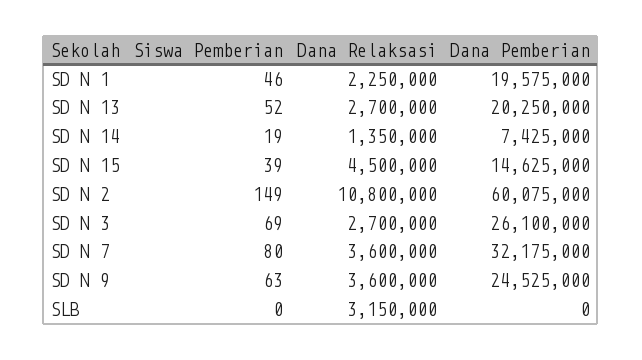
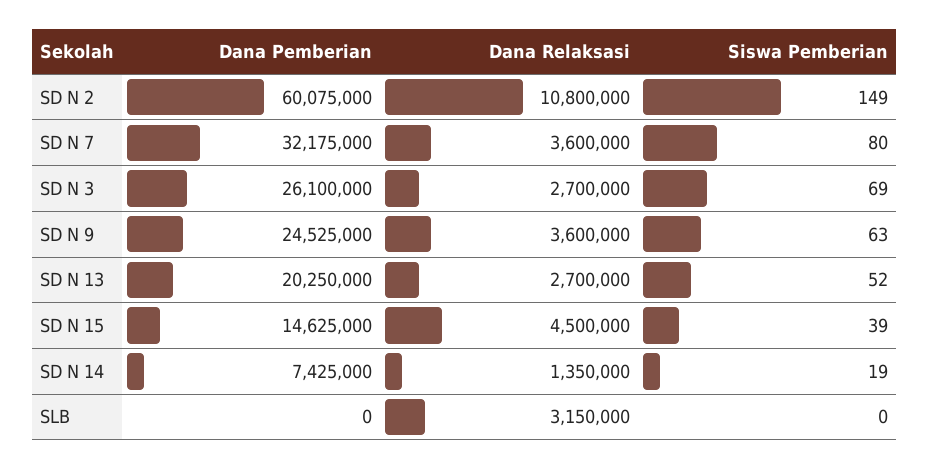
  {
    "Siswa Pemberian": {
-     "SD N 1": 46,
      "SD N 13": 52,
      "SD N 14": 19,
      "SD N 15": 39,
      "SD N 2": 149,
      "SD N 3": 69,
      "SD N 7": 80,
      "SD N 9": 63,
      "SLB": 0
    },
    "Dana Relaksasi": {
-     "SD N 1": 2250000,
      "SD N 13": 2700000,
      "SD N 14": 1350000,
      "SD N 15": 4500000,
      "SD N 2": 10800000,
      "SD N 3": 2700000,
      "SD N 7": 3600000,
      "SD N 9": 3600000,
      "SLB": 3150000
    },
    "Dana Pemberian": {
-     "SD N 1": 19575000,
      "SD N 13": 20250000,
      "SD N 14": 7425000,
      "SD N 15": 14625000,
      "SD N 2": 60075000,
      "SD N 3": 26100000,
      "SD N 7": 32175000,
      "SD N 9": 24525000,
      "SLB": 0
    }
  }

